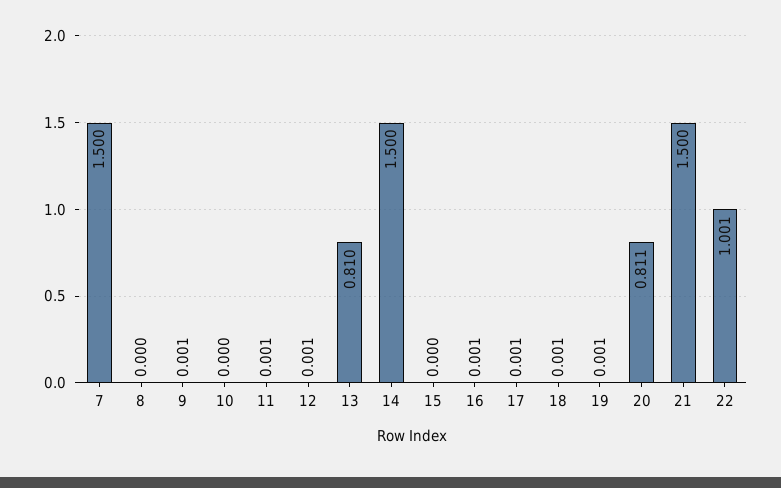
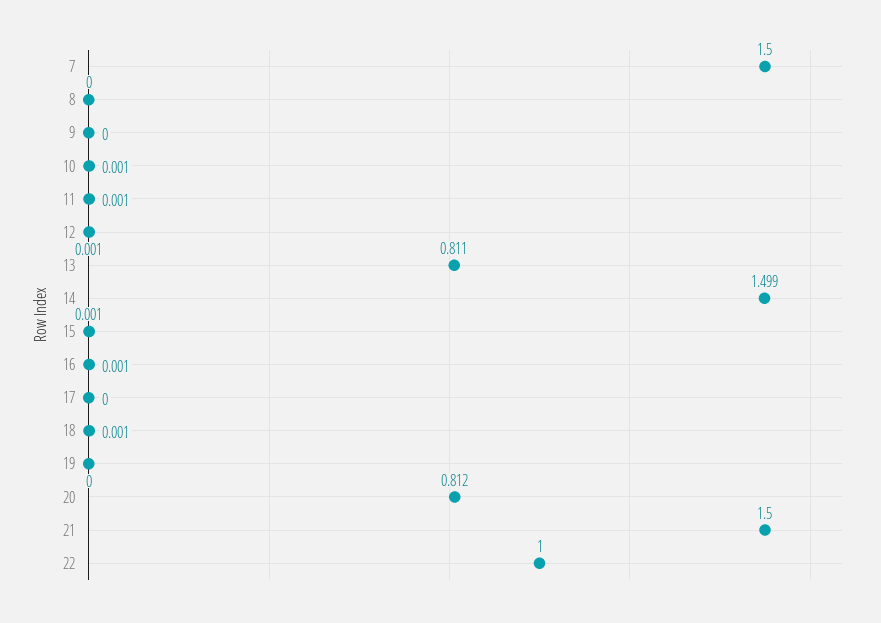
  {
    "7": 1.5,
    "8": 0,
-   "9": 0.001,
+   "9": 0,
-   "10": 0,
+   "10": 0.001,
    "11": 0.001,
    "12": 0.001,
-   "13": 0.81,
+   "13": 0.811,
-   "14": 1.5,
+   "14": 1.499,
-   "15": 0,
+   "15": 0.001,
    "16": 0.001,
-   "17": 0.001,
+   "17": 0,
    "18": 0.001,
-   "19": 0.001,
+   "19": 0,
-   "20": 0.811,
+   "20": 0.812,
    "21": 1.5,
-   "22": 1.001
+   "22": 1
  }

